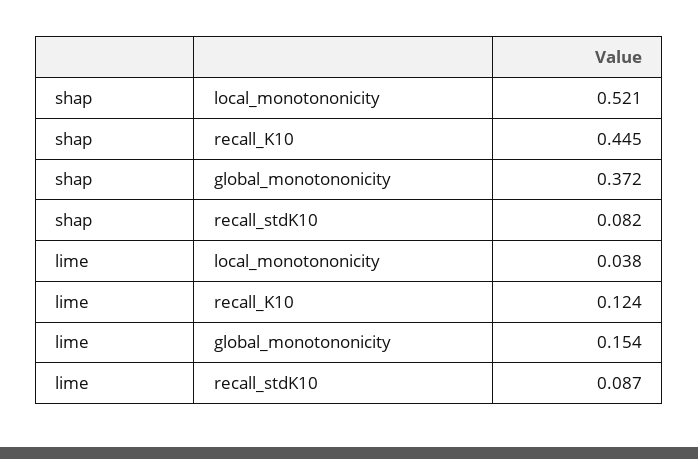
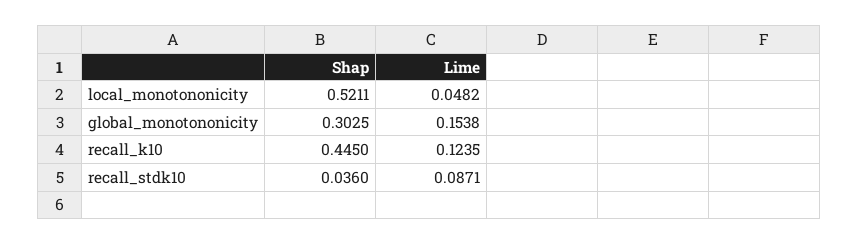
  {
    "shap": {
      "local_monotononicity": 0.5211,
      "recall_K10": 0.445,
-     "global_monotononicity": 0.372,
+     "global_monotononicity": 0.3025,
-     "recall_stdK10": 0.082
+     "recall_stdK10": 0.036
    },
    "lime": {
-     "local_monotononicity": 0.038,
+     "local_monotononicity": 0.0482,
      "recall_K10": 0.1235,
      "global_monotononicity": 0.1538,
      "recall_stdK10": 0.0871
    }
  }

